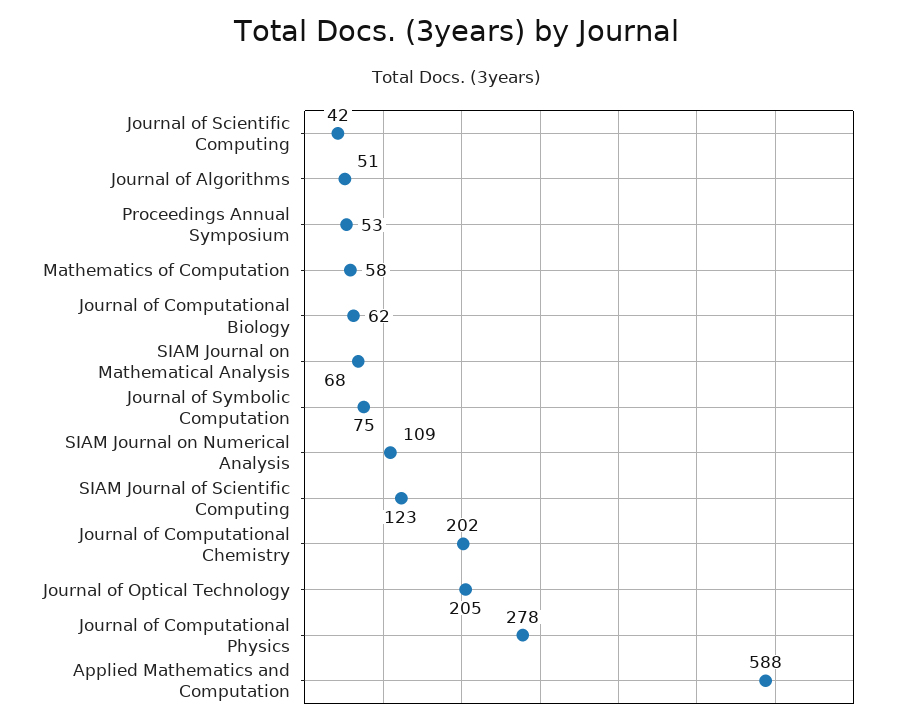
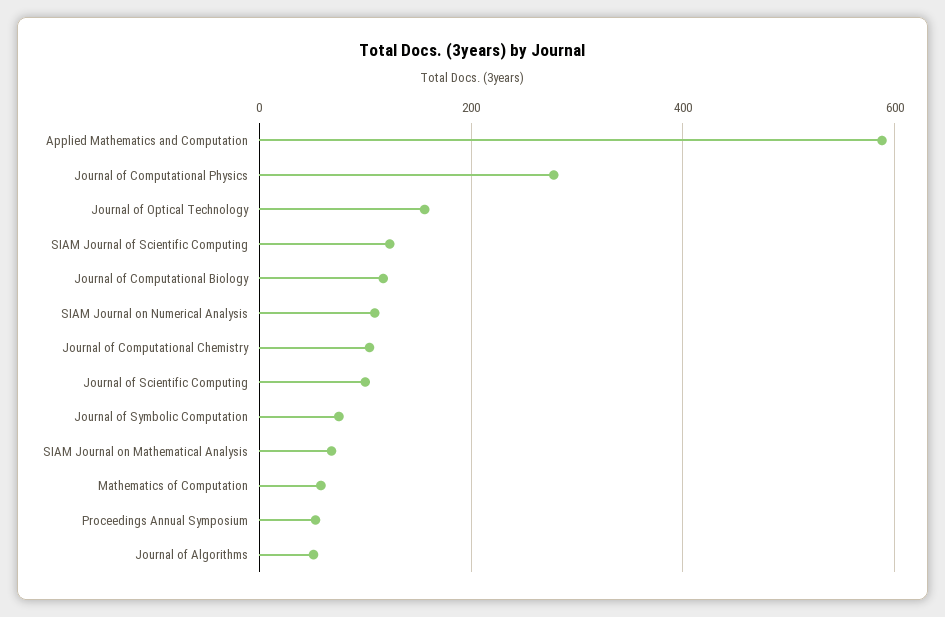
  {
-   "Journal of Scientific Computing": 42,
+   "Journal of Scientific Computing": 100,
    "Journal of Algorithms": 51,
    "Proceedings Annual Symposium": 53,
    "Mathematics of Computation": 58,
-   "Journal of Computational Biology": 62,
+   "Journal of Computational Biology": 120,
    "SIAM Journal on Mathematical Analysis": 68,
    "Journal of Symbolic Computation": 75,
    "SIAM Journal on Numerical Analysis": 109,
    "SIAM Journal of Scientific Computing": 123,
-   "Journal of Computational Chemistry": 202,
+   "Journal of Computational Chemistry": 100,
-   "Journal of Optical Technology": 205,
+   "Journal of Optical Technology": 160,
    "Journal of Computational Physics": 278,
    "Applied Mathematics and Computation": 588
  }

